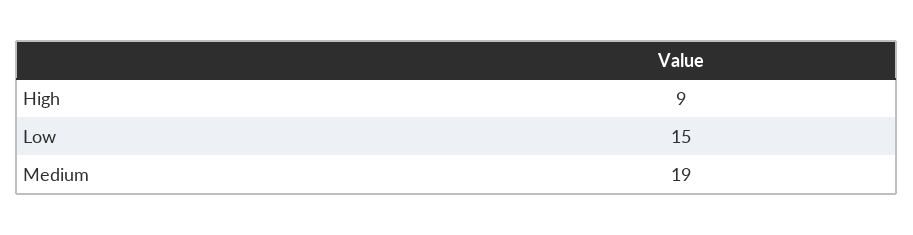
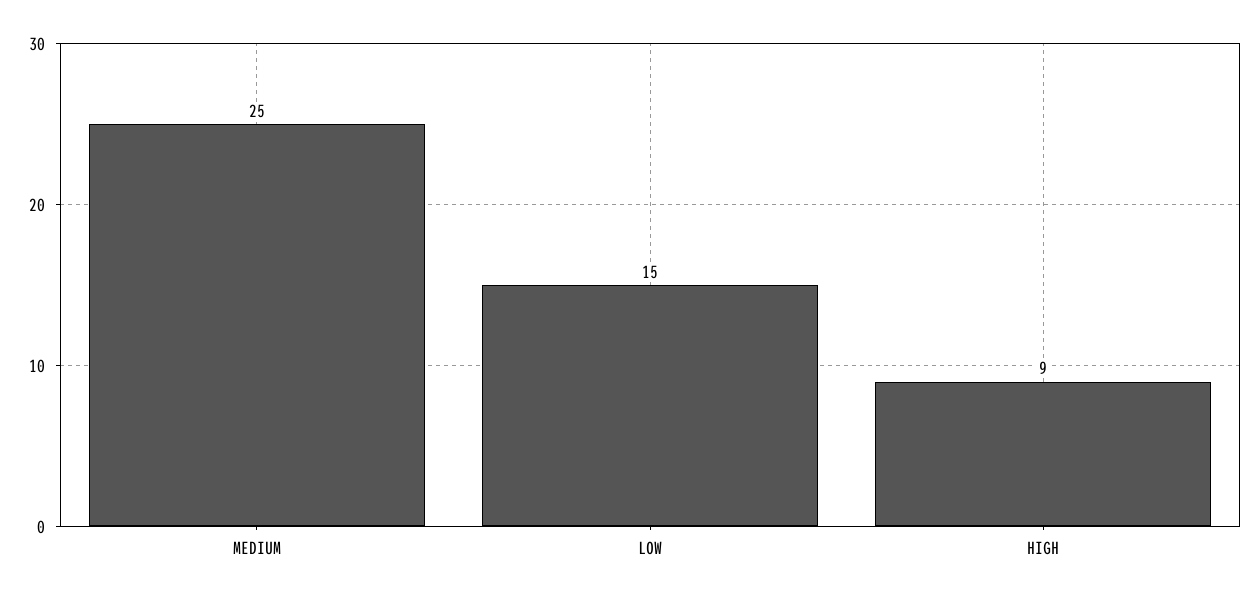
  {
    "High": 9,
    "Low": 15,
-   "Medium": 19
+   "Medium": 25
  }

